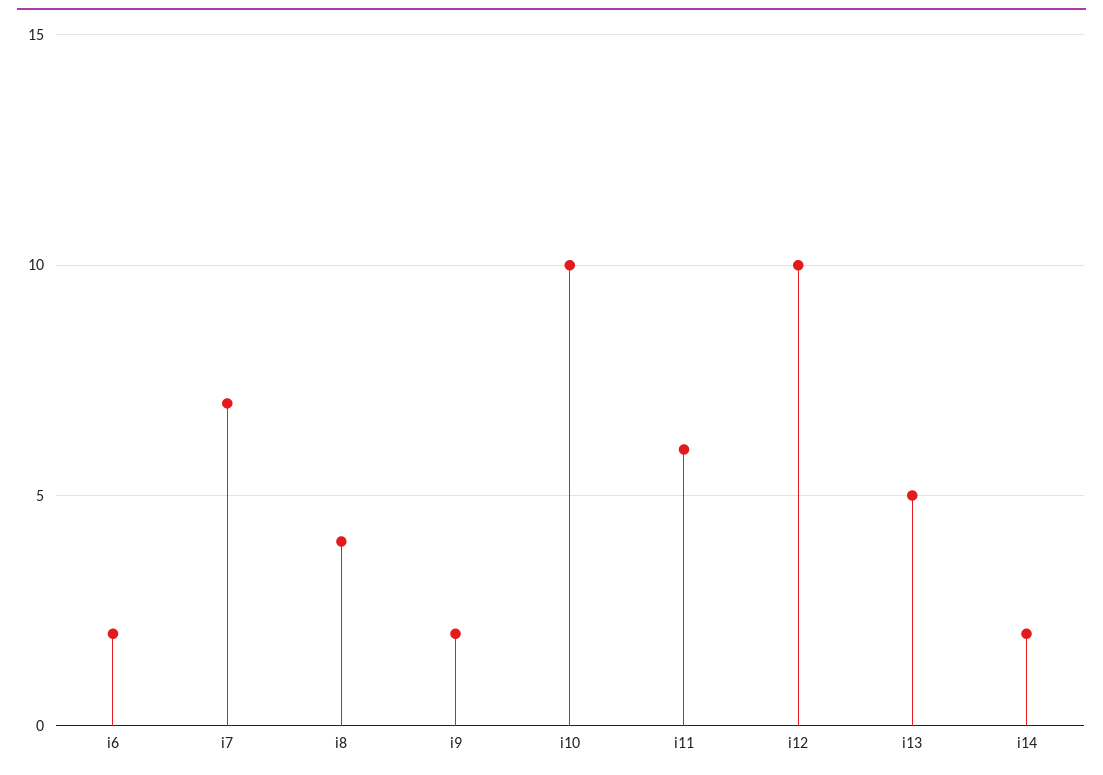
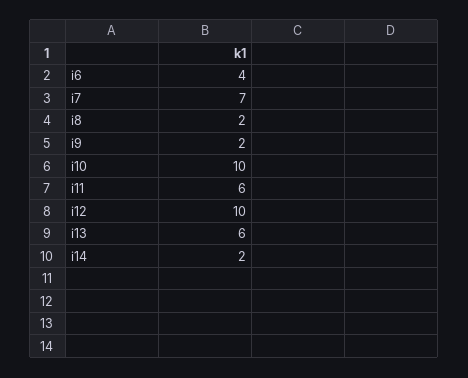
  {
-   "i6": 2,
+   "i6": 4,
    "i7": 7,
-   "i8": 4,
+   "i8": 2,
    "i9": 2,
    "i10": 10,
    "i11": 6,
    "i12": 10,
-   "i13": 5,
+   "i13": 6,
    "i14": 2
  }

